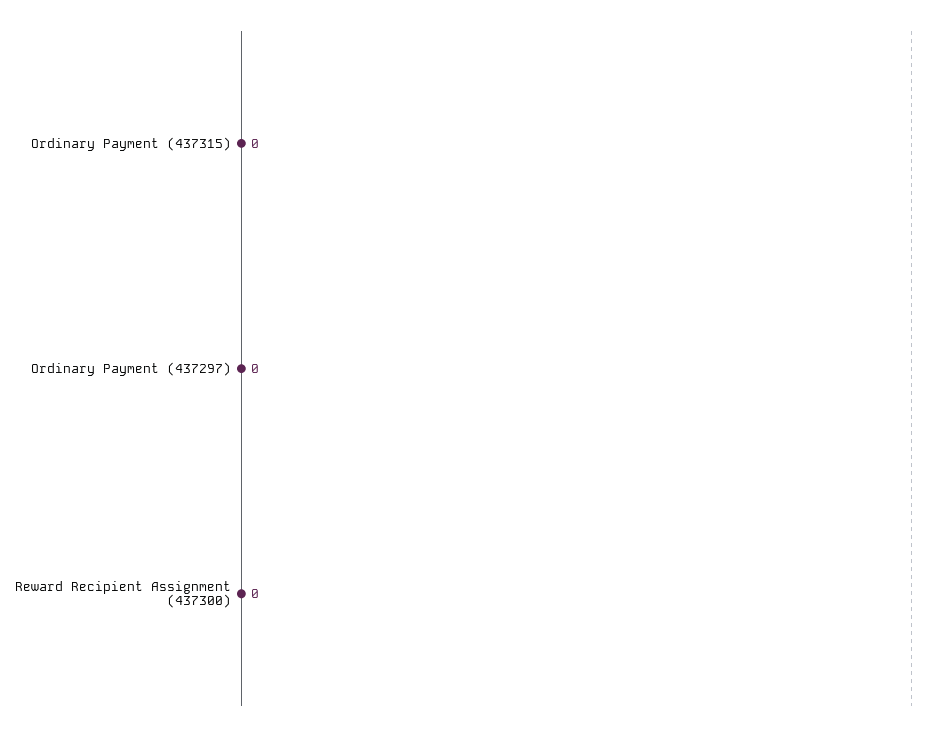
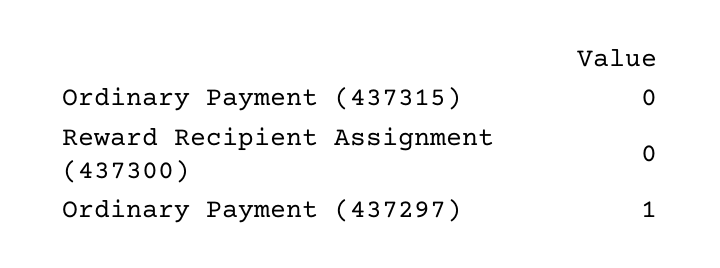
  {
    "Ordinary Payment (437315)": 0,
-   "Ordinary Payment (437297)": 0,
+   "Ordinary Payment (437297)": 1,
    "Reward Recipient Assignment (437300)": 0
  }

